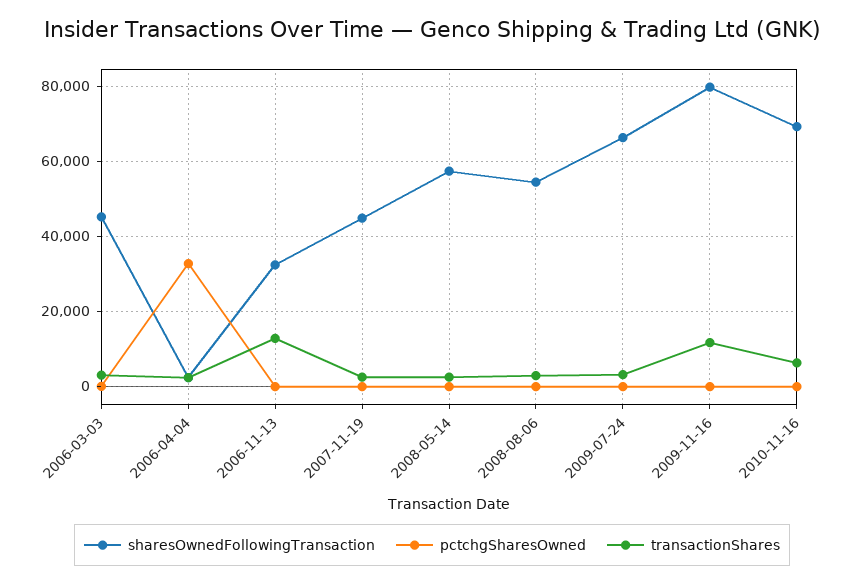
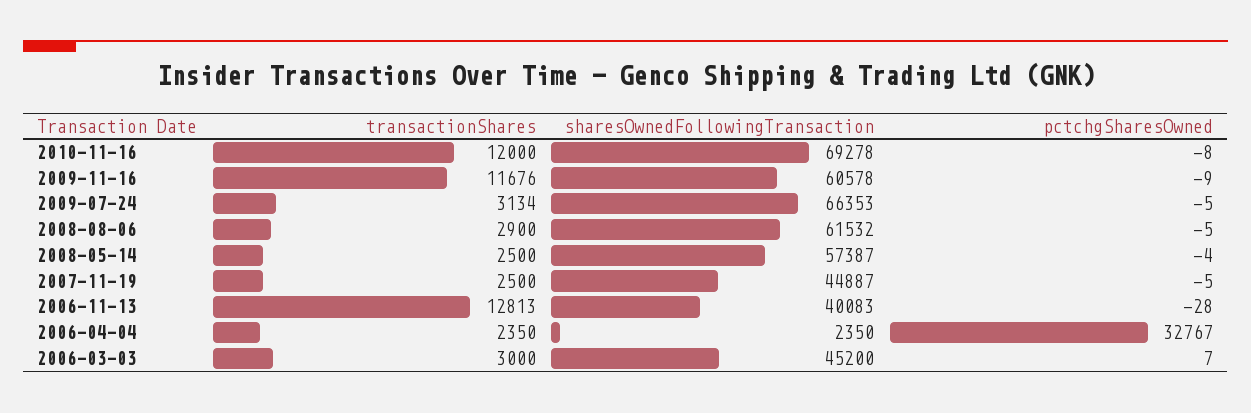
  {
    "sharesOwnedFollowingTransaction": {
      "2006-03-03": 45200,
      "2006-04-04": 2350,
-     "2006-11-13": 32000,
+     "2006-11-13": 40083,
      "2007-11-19": 44887,
      "2008-05-14": 57387,
-     "2008-08-06": 54000,
+     "2008-08-06": 61532,
      "2009-07-24": 66353,
-     "2009-11-16": 80000,
+     "2009-11-16": 60578,
      "2010-11-16": 69278
    },
    "pctchgSharesOwned": {
      "2006-03-03": 7,
      "2006-04-04": 32767,
      "2006-11-13": -28,
      "2007-11-19": -5,
      "2008-05-14": -4,
      "2008-08-06": -5,
      "2009-07-24": -5,
      "2009-11-16": -9,
      "2010-11-16": -8
    },
    "transactionShares": {
      "2006-03-03": 3000,
      "2006-04-04": 2350,
      "2006-11-13": 12813,
      "2007-11-19": 2500,
      "2008-05-14": 2500,
      "2008-08-06": 2900,
      "2009-07-24": 3134,
      "2009-11-16": 11676,
-     "2010-11-16": 6000
+     "2010-11-16": 12000
    }
  }

